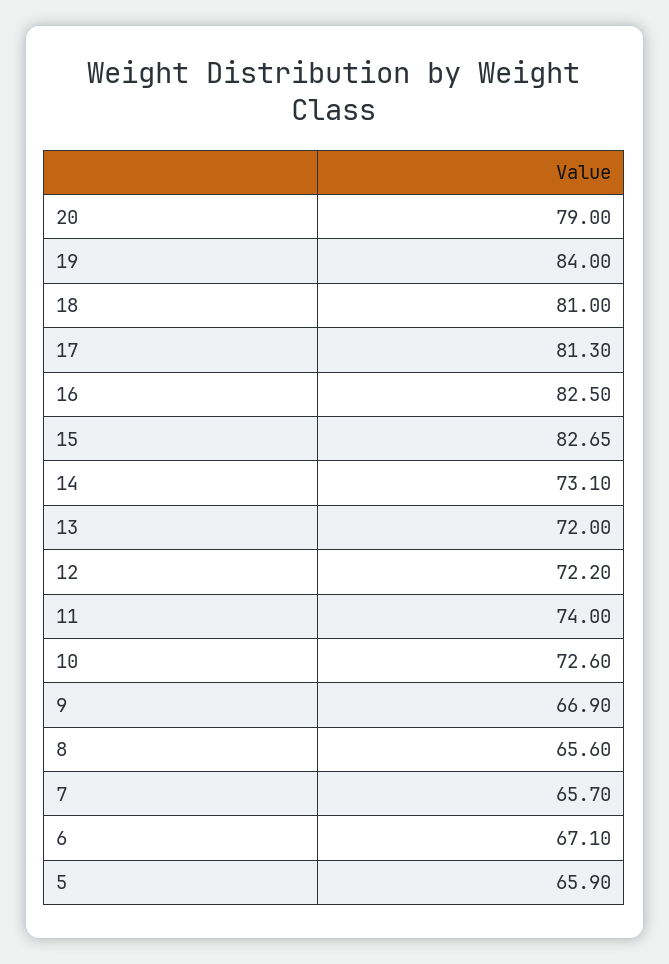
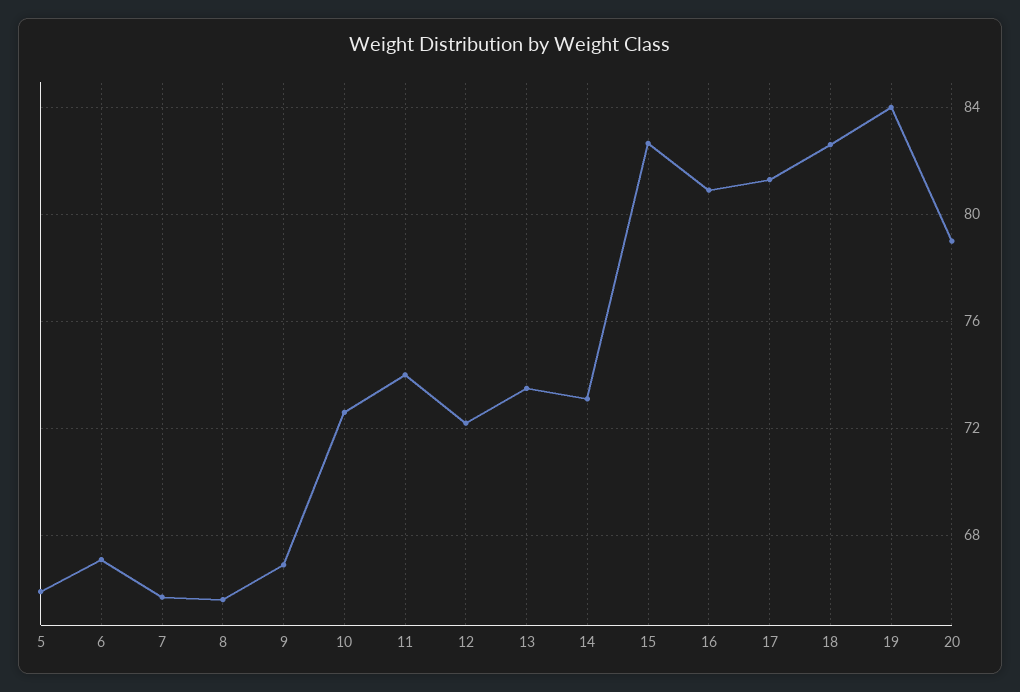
  {
    "20": 79,
    "19": 84,
-   "18": 81,
+   "18": 82.5,
    "17": 81.3,
-   "16": 82.5,
+   "16": 81,
    "15": 82.65,
    "14": 73.1,
-   "13": 72,
+   "13": 73.5,
    "12": 72.2,
    "11": 74,
    "10": 72.6,
    "9": 66.9,
    "8": 65.6,
    "7": 65.7,
    "6": 67.1,
    "5": 65.9
  }

